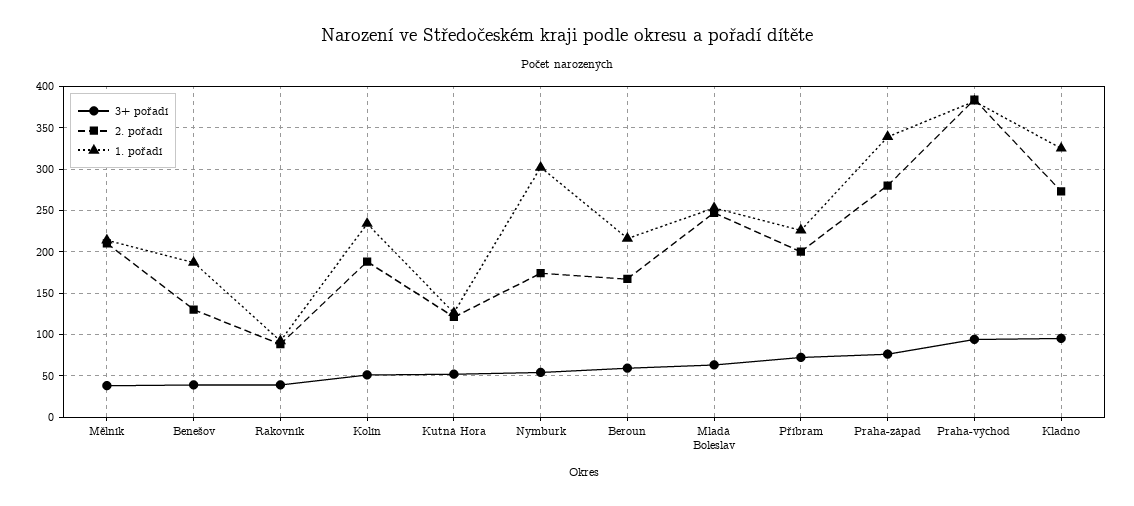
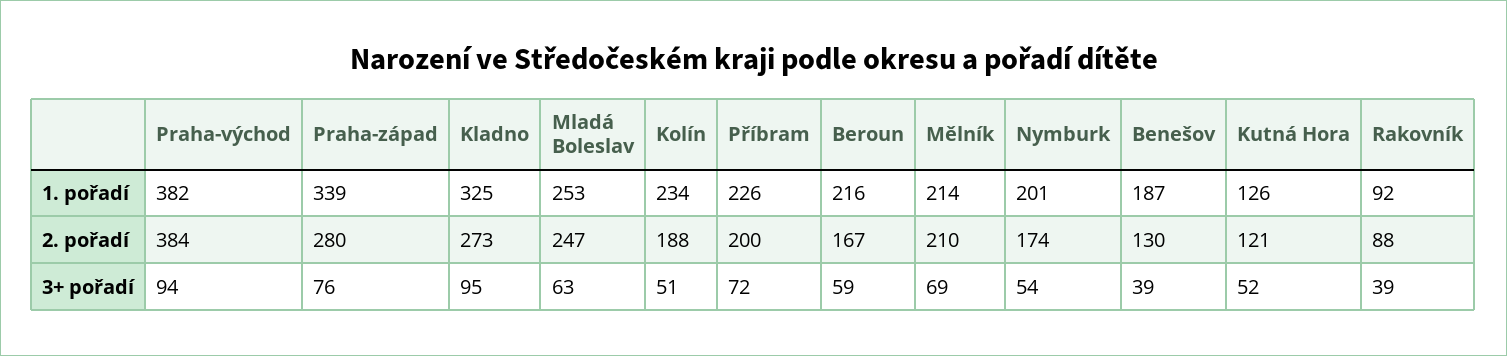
  {
    "3+ pořadí": {
-     "Mělník": 40,
+     "Mělník": 69,
      "Benešov": 39,
      "Rakovník": 39,
      "Kolín": 51,
      "Kutná Hora": 52,
      "Nymburk": 54,
      "Beroun": 59,
      "Mladá Boleslav": 63,
      "Příbram": 72,
      "Praha-západ": 76,
      "Praha-východ": 94,
      "Kladno": 95
    },
    "2. pořadí": {
      "Mělník": 210,
      "Benešov": 130,
      "Rakovník": 88,
      "Kolín": 188,
      "Kutná Hora": 121,
      "Nymburk": 174,
      "Beroun": 167,
      "Mladá Boleslav": 247,
      "Příbram": 200,
      "Praha-západ": 280,
      "Praha-východ": 384,
      "Kladno": 273
    },
    "1. pořadí": {
      "Mělník": 214,
      "Benešov": 187,
      "Rakovník": 92,
      "Kolín": 234,
      "Kutná Hora": 126,
-     "Nymburk": 300,
+     "Nymburk": 201,
      "Beroun": 216,
      "Mladá Boleslav": 253,
      "Příbram": 226,
      "Praha-západ": 339,
      "Praha-východ": 382,
      "Kladno": 325
    }
  }

